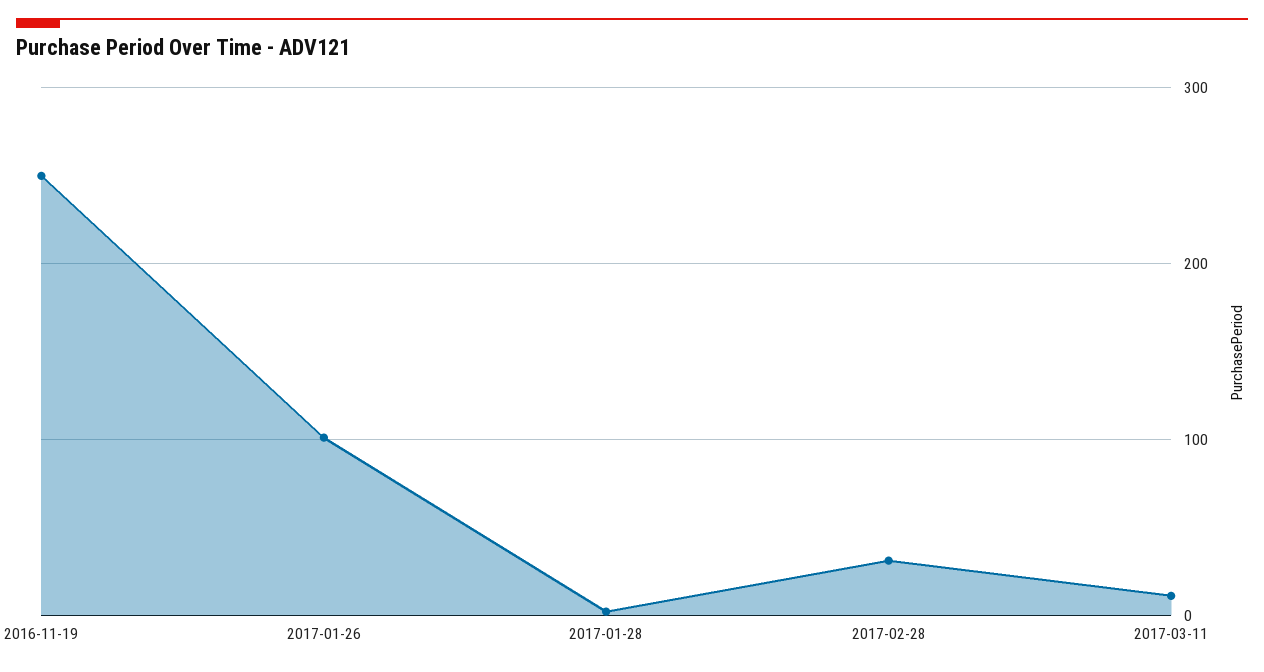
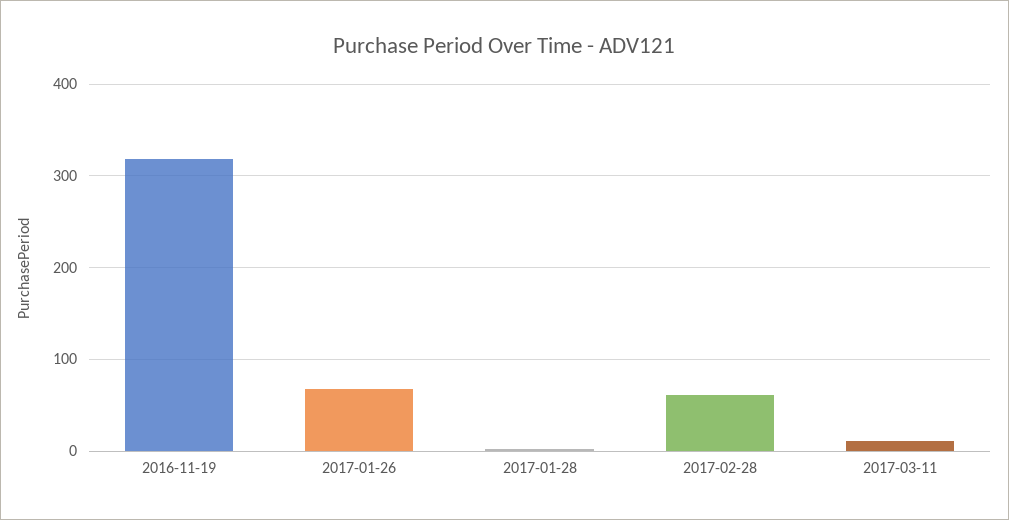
  {
-   "2016-11-19": 250,
+   "2016-11-19": 320,
-   "2017-01-26": 100,
+   "2017-01-26": 70,
    "2017-01-28": 0,
-   "2017-02-28": 30,
+   "2017-02-28": 60,
    "2017-03-11": 10
  }

